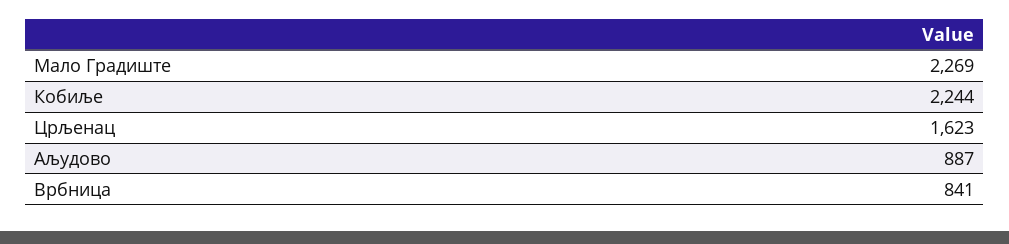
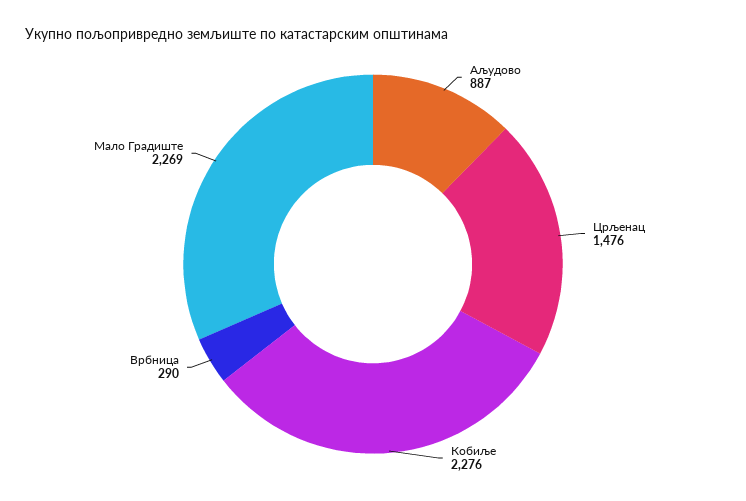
  {
    "Мало Градиште": 2269,
-   "Кобиље": 2244,
+   "Кобиље": 2276,
-   "Црљенац": 1623,
+   "Црљенац": 1476,
    "Аљудово": 887,
-   "Врбница": 841
+   "Врбница": 290
  }

